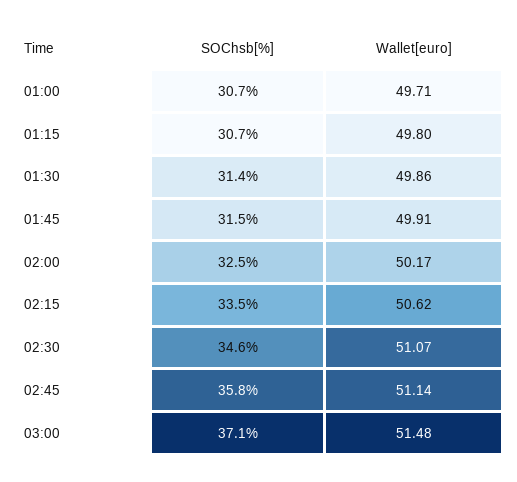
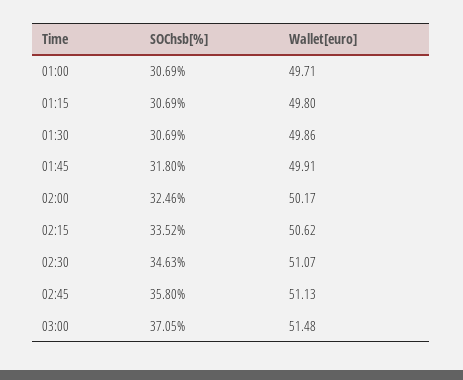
  {
    "SOChsb[%]": {
      "01:00": 30.69,
      "01:15": 30.69,
-     "01:30": 31.4,
+     "01:30": 30.69,
-     "01:45": 31.5,
+     "01:45": 31.8,
      "02:00": 32.46,
      "02:15": 33.52,
      "02:30": 34.63,
      "02:45": 35.8,
      "03:00": 37.05
    },
    "Wallet[euro]": {
      "01:00": 49.71,
      "01:15": 49.8,
      "01:30": 49.86,
      "01:45": 49.91,
      "02:00": 50.17,
      "02:15": 50.62,
      "02:30": 51.07,
-     "02:45": 51.14,
+     "02:45": 51.13,
      "03:00": 51.48
    }
  }

